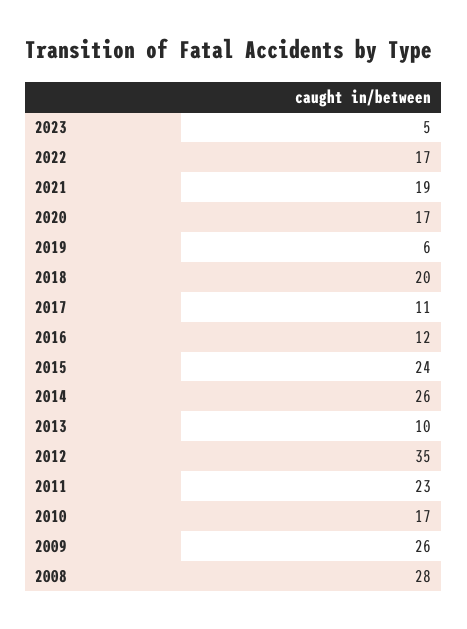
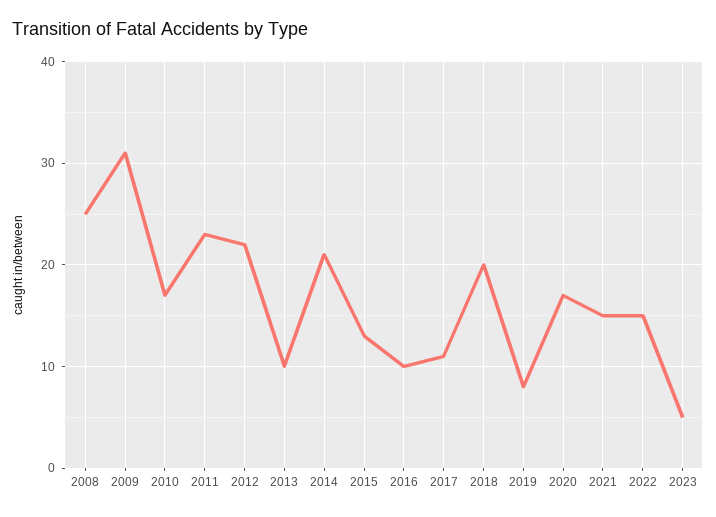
  {
    "2023": 5,
-   "2022": 17,
+   "2022": 15,
-   "2021": 19,
+   "2021": 15,
    "2020": 17,
-   "2019": 6,
+   "2019": 8,
    "2018": 20,
    "2017": 11,
-   "2016": 12,
+   "2016": 10,
-   "2015": 24,
+   "2015": 13,
-   "2014": 26,
+   "2014": 21,
    "2013": 10,
-   "2012": 35,
+   "2012": 22,
    "2011": 23,
    "2010": 17,
-   "2009": 26,
+   "2009": 31,
-   "2008": 28
+   "2008": 25
  }

